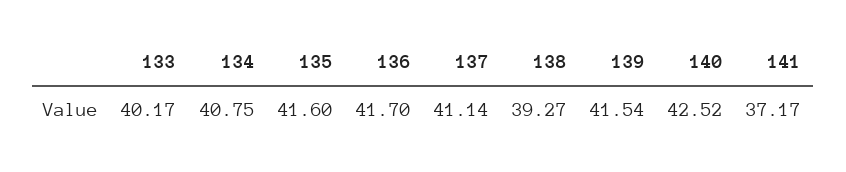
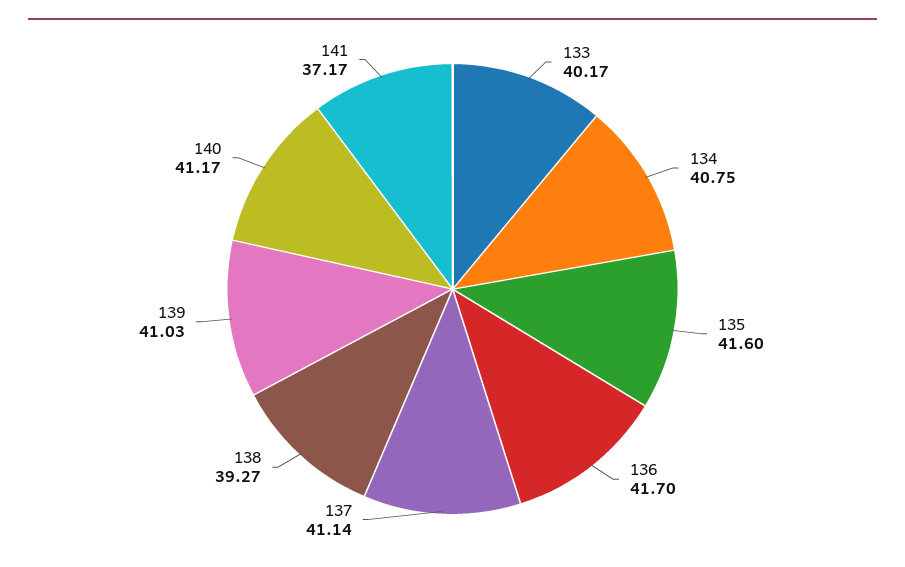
  {
    "133": 40.17,
    "134": 40.75,
    "135": 41.6,
    "136": 41.7,
    "137": 41.14,
    "138": 39.27,
-   "139": 41.54,
+   "139": 41.03,
-   "140": 42.52,
+   "140": 41.17,
    "141": 37.17
  }

